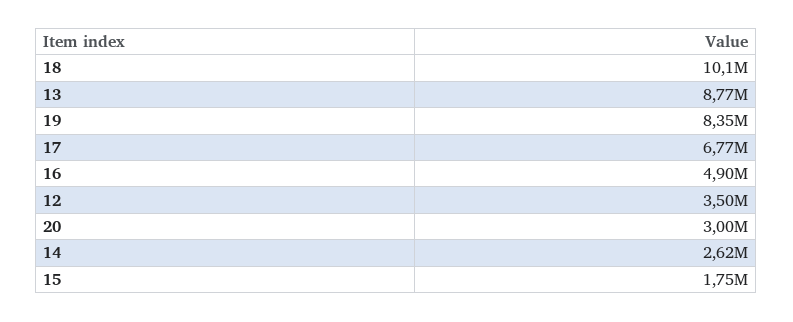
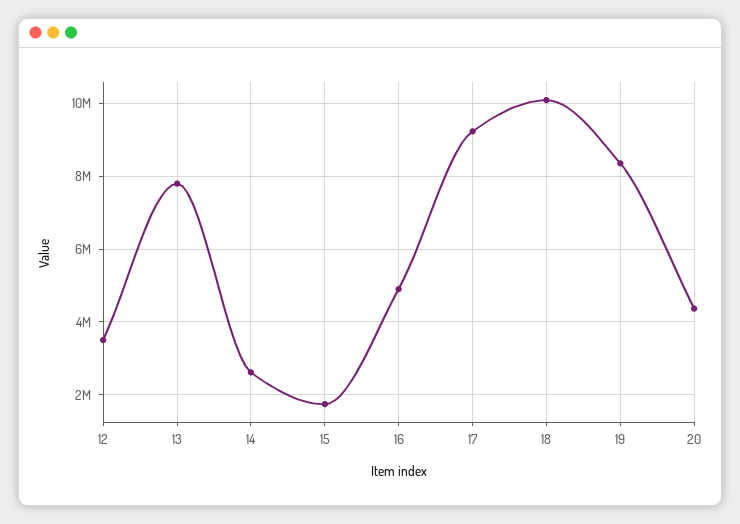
  {
    "18": 10100000,
-   "13": 8770000,
+   "13": 7800000,
    "19": 8350000,
-   "17": 6770000,
+   "17": 9200000,
    "16": 4900000,
    "12": 3500000,
-   "20": 3000000,
+   "20": 4400000,
    "14": 2620000,
    "15": 1750000
  }

